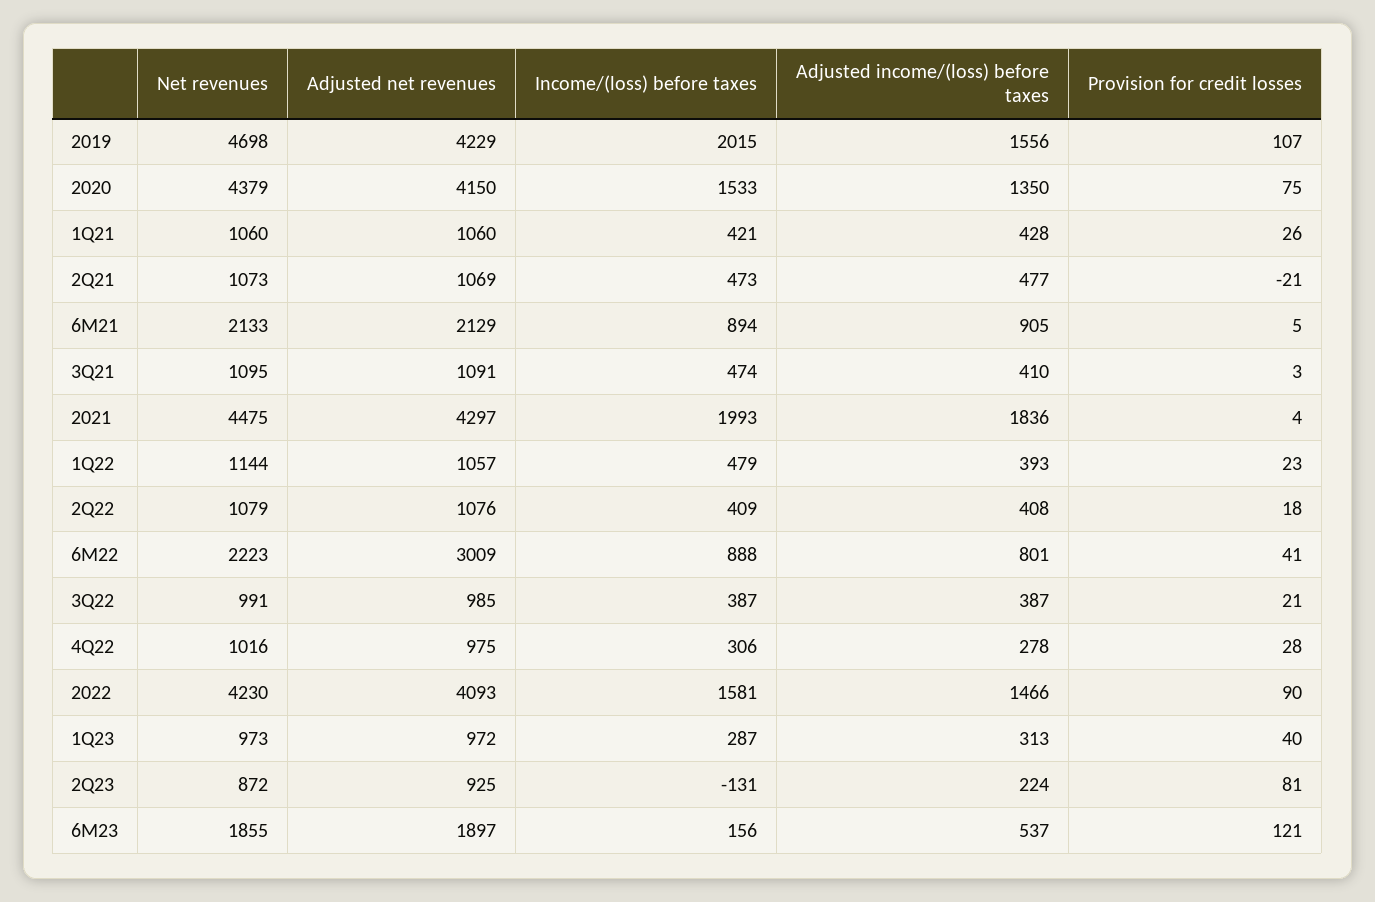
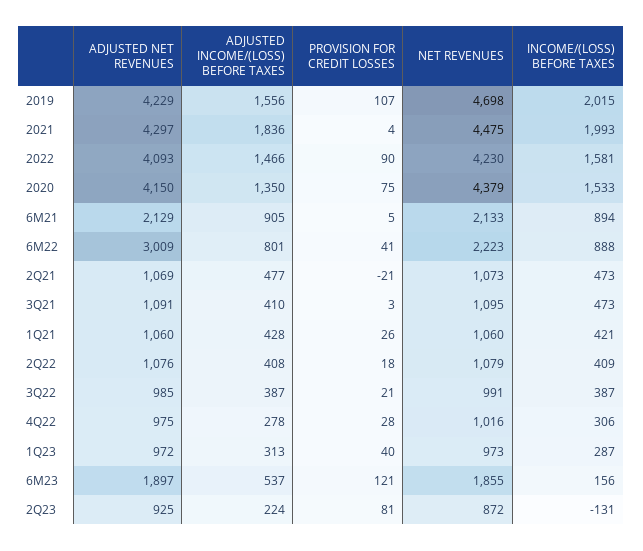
  {
    "Net revenues": {
      "2019": 4698,
      "2020": 4379,
      "1Q21": 1060,
      "2Q21": 1073,
      "6M21": 2133,
      "3Q21": 1095,
      "2021": 4475,
-     "1Q22": 1144,
      "2Q22": 1079,
      "6M22": 2223,
      "3Q22": 991,
      "4Q22": 1016,
      "2022": 4230,
      "1Q23": 973,
      "2Q23": 872,
      "6M23": 1855
    },
    "Adjusted net revenues": {
      "2019": 4229,
      "2020": 4150,
      "1Q21": 1060,
      "2Q21": 1069,
      "6M21": 2129,
      "3Q21": 1091,
      "2021": 4297,
-     "1Q22": 1057,
      "2Q22": 1076,
      "6M22": 3009,
      "3Q22": 985,
      "4Q22": 975,
      "2022": 4093,
      "1Q23": 972,
      "2Q23": 925,
      "6M23": 1897
    },
    "Income/(loss) before taxes": {
      "2019": 2015,
      "2020": 1533,
      "1Q21": 421,
      "2Q21": 473,
      "6M21": 894,
-     "3Q21": 474,
+     "3Q21": 473,
      "2021": 1993,
-     "1Q22": 479,
      "2Q22": 409,
      "6M22": 888,
      "3Q22": 387,
      "4Q22": 306,
      "2022": 1581,
      "1Q23": 287,
      "2Q23": -131,
      "6M23": 156
    },
    "Adjusted income/(loss) before taxes": {
      "2019": 1556,
      "2020": 1350,
      "1Q21": 428,
      "2Q21": 477,
      "6M21": 905,
      "3Q21": 410,
      "2021": 1836,
-     "1Q22": 393,
      "2Q22": 408,
      "6M22": 801,
      "3Q22": 387,
      "4Q22": 278,
      "2022": 1466,
      "1Q23": 313,
      "2Q23": 224,
      "6M23": 537
    },
    "Provision for credit losses": {
      "2019": 107,
      "2020": 75,
      "1Q21": 26,
      "2Q21": -21,
      "6M21": 5,
      "3Q21": 3,
      "2021": 4,
-     "1Q22": 23,
      "2Q22": 18,
      "6M22": 41,
      "3Q22": 21,
      "4Q22": 28,
      "2022": 90,
      "1Q23": 40,
      "2Q23": 81,
      "6M23": 121
    }
  }

